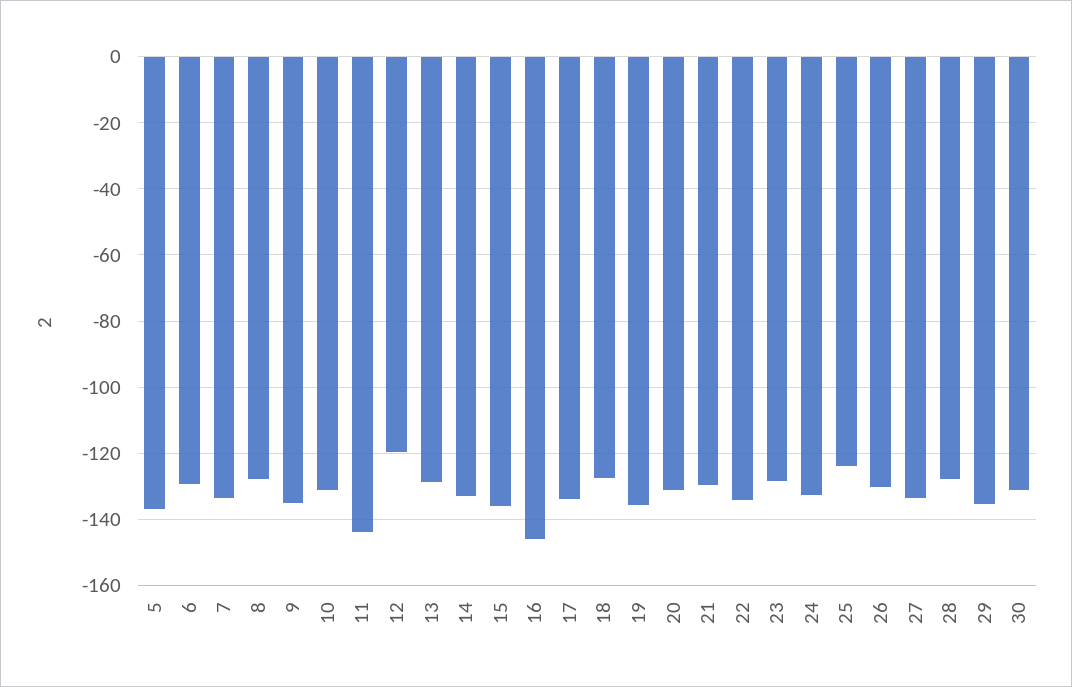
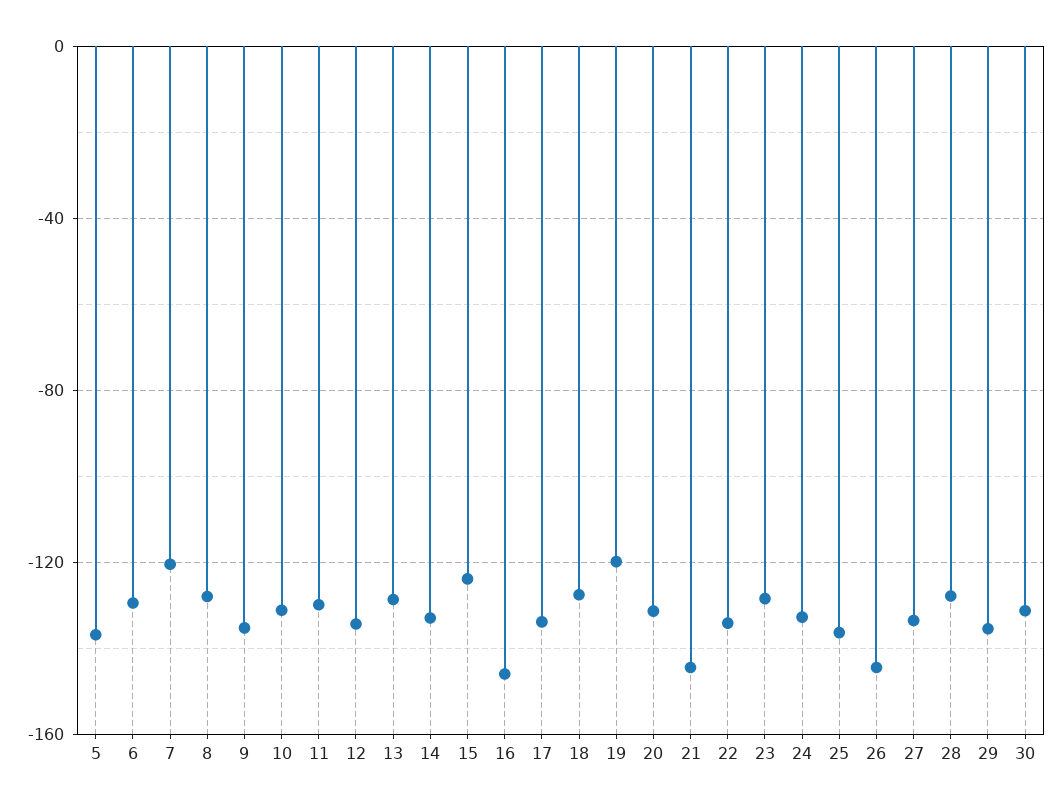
  {
    "5": -136,
    "6": -130,
-   "7": -134,
+   "7": -120,
    "8": -128,
    "9": -136,
    "10": -132,
-   "11": -144,
+   "11": -130,
-   "12": -120,
+   "12": -135,
    "13": -128,
    "14": -132,
-   "15": -136,
+   "15": -125,
    "16": -146,
    "17": -134,
    "18": -128,
-   "19": -136,
+   "19": -120,
    "20": -132,
-   "21": -130,
+   "21": -145,
    "22": -134,
    "23": -128,
    "24": -132,
-   "25": -124,
+   "25": -135,
-   "26": -130,
+   "26": -145,
    "27": -134,
    "28": -128,
    "29": -136,
    "30": -132
  }

